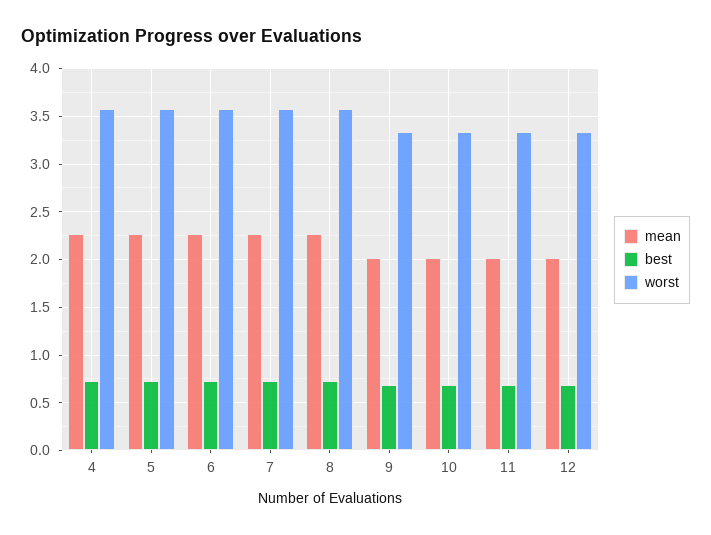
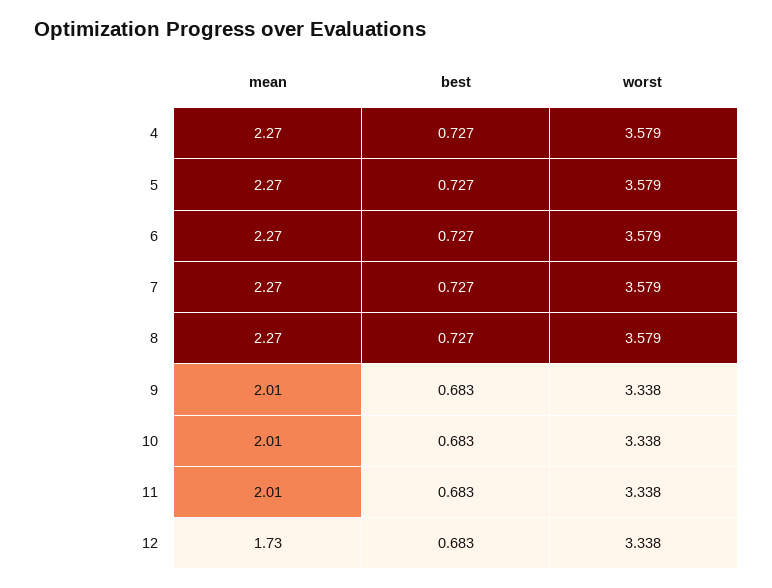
  {
    "mean": {
      "4": 2.27,
      "5": 2.27,
      "6": 2.27,
      "7": 2.27,
      "8": 2.27,
      "9": 2.01,
      "10": 2.01,
      "11": 2.01,
-     "12": 2
+     "12": 1.73
    },
    "best": {
      "4": 0.727,
      "5": 0.727,
      "6": 0.727,
      "7": 0.727,
      "8": 0.727,
      "9": 0.683,
      "10": 0.683,
      "11": 0.683,
      "12": 0.683
    },
    "worst": {
      "4": 3.579,
      "5": 3.579,
      "6": 3.579,
      "7": 3.579,
      "8": 3.579,
      "9": 3.338,
      "10": 3.338,
      "11": 3.338,
      "12": 3.338
    }
  }

